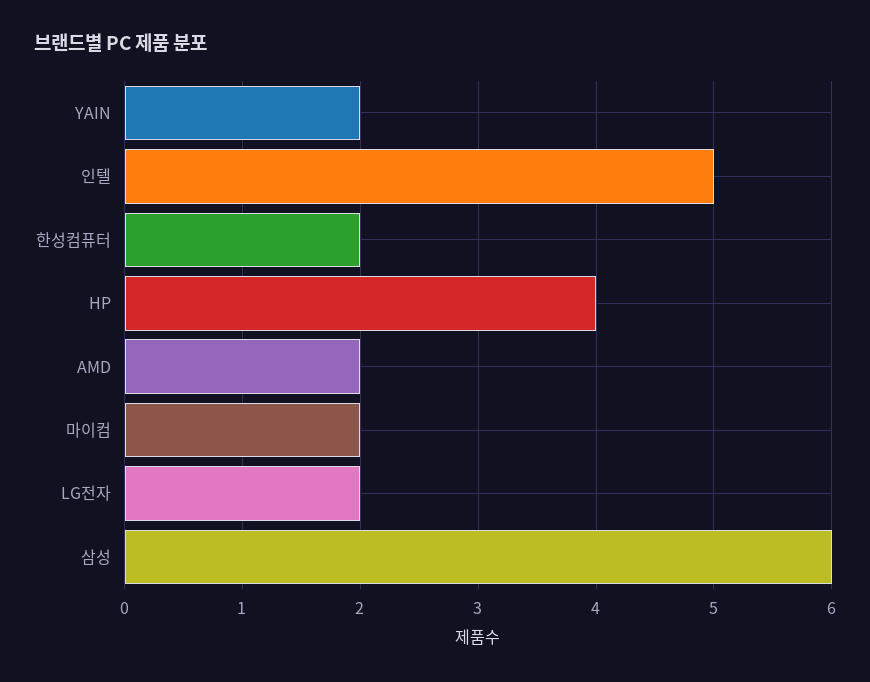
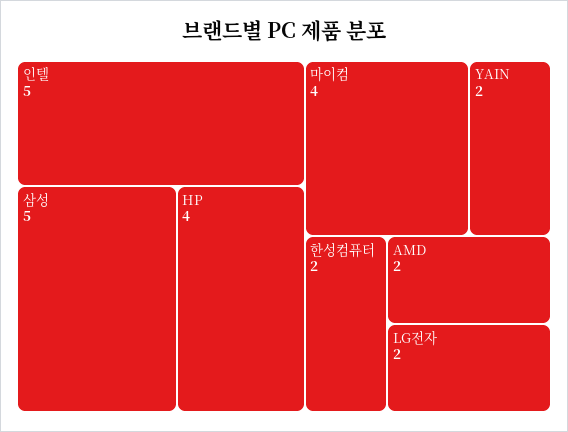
  {
    "YAIN": 2,
    "인텔": 5,
    "한성컴퓨터": 2,
    "HP": 4,
    "AMD": 2,
-   "마이컴": 2,
+   "마이컴": 4,
    "LG전자": 2,
-   "삼성": 6
+   "삼성": 5
  }

